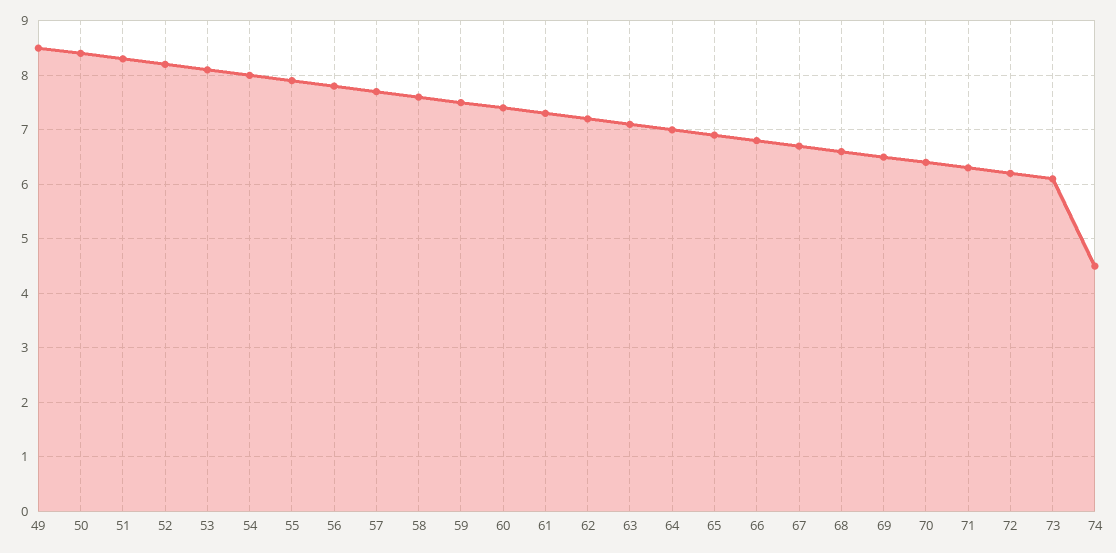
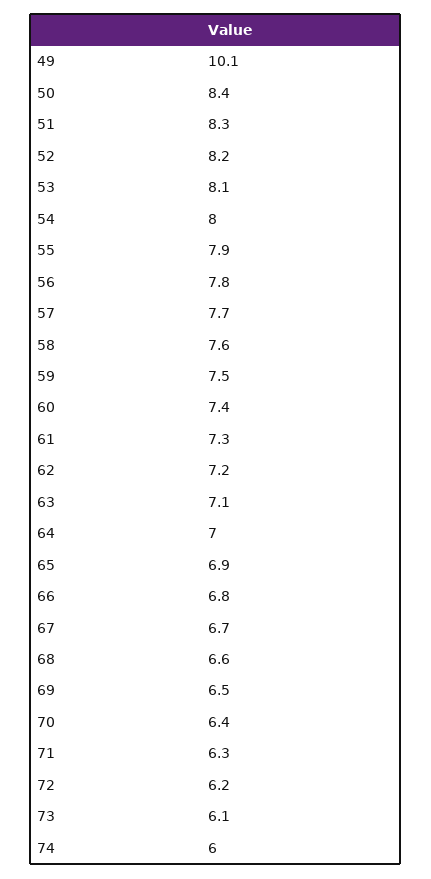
  {
-   "49": 8.5,
+   "49": 10.1,
    "50": 8.4,
    "51": 8.3,
    "52": 8.2,
    "53": 8.1,
    "54": 8,
    "55": 7.9,
    "56": 7.8,
    "57": 7.7,
    "58": 7.6,
    "59": 7.5,
    "60": 7.4,
    "61": 7.3,
    "62": 7.2,
    "63": 7.1,
    "64": 7,
    "65": 6.9,
    "66": 6.8,
    "67": 6.7,
    "68": 6.6,
    "69": 6.5,
    "70": 6.4,
    "71": 6.3,
    "72": 6.2,
    "73": 6.1,
-   "74": 4.5
+   "74": 6
  }

